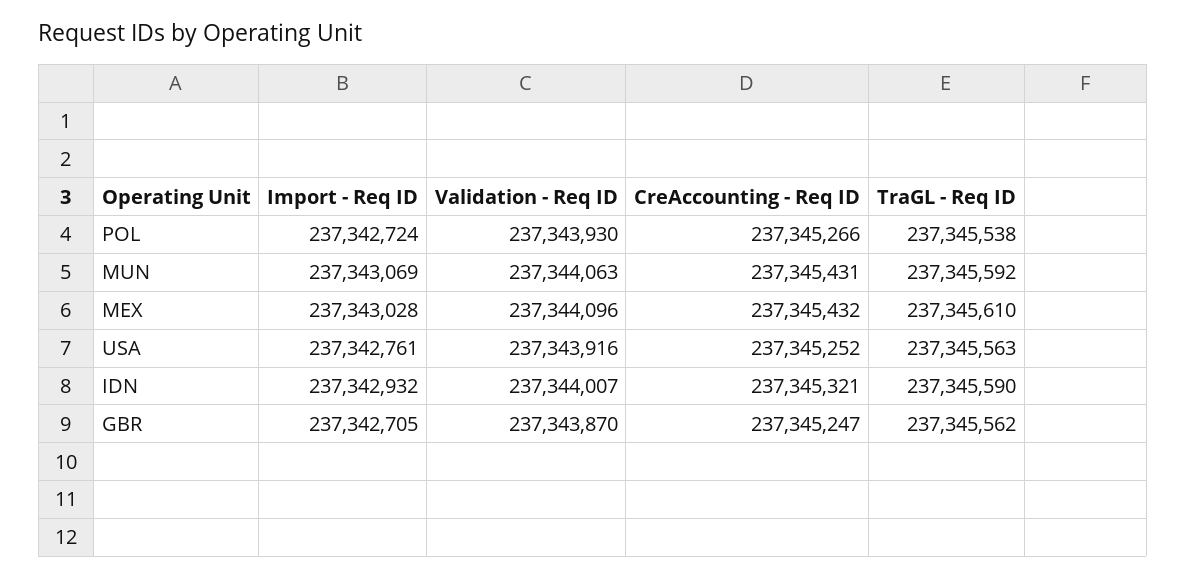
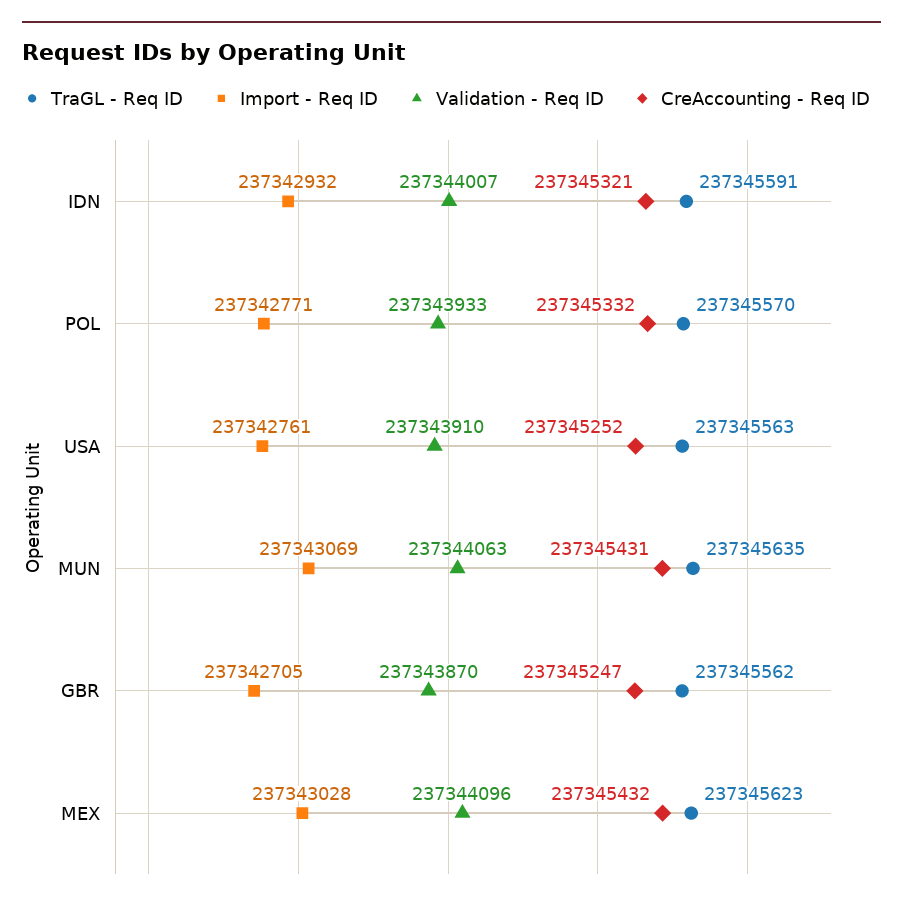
  {
    "Import - Req ID": {
-     "POL": 237342724,
+     "POL": 237342771,
      "MUN": 237343069,
      "MEX": 237343028,
      "USA": 237342761,
      "IDN": 237342932,
      "GBR": 237342705
    },
    "Validation - Req ID": {
-     "POL": 237343930,
+     "POL": 237343933,
      "MUN": 237344063,
      "MEX": 237344096,
-     "USA": 237343916,
+     "USA": 237343910,
      "IDN": 237344007,
      "GBR": 237343870
    },
    "CreAccounting - Req ID": {
-     "POL": 237345266,
+     "POL": 237345332,
      "MUN": 237345431,
      "MEX": 237345432,
      "USA": 237345252,
      "IDN": 237345321,
      "GBR": 237345247
    },
    "TraGL - Req ID": {
-     "POL": 237345538,
+     "POL": 237345570,
-     "MUN": 237345592,
+     "MUN": 237345635,
-     "MEX": 237345610,
+     "MEX": 237345623,
      "USA": 237345563,
-     "IDN": 237345590,
+     "IDN": 237345591,
      "GBR": 237345562
    }
  }

